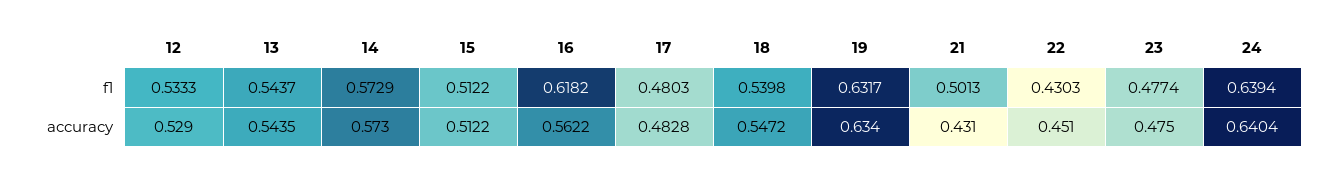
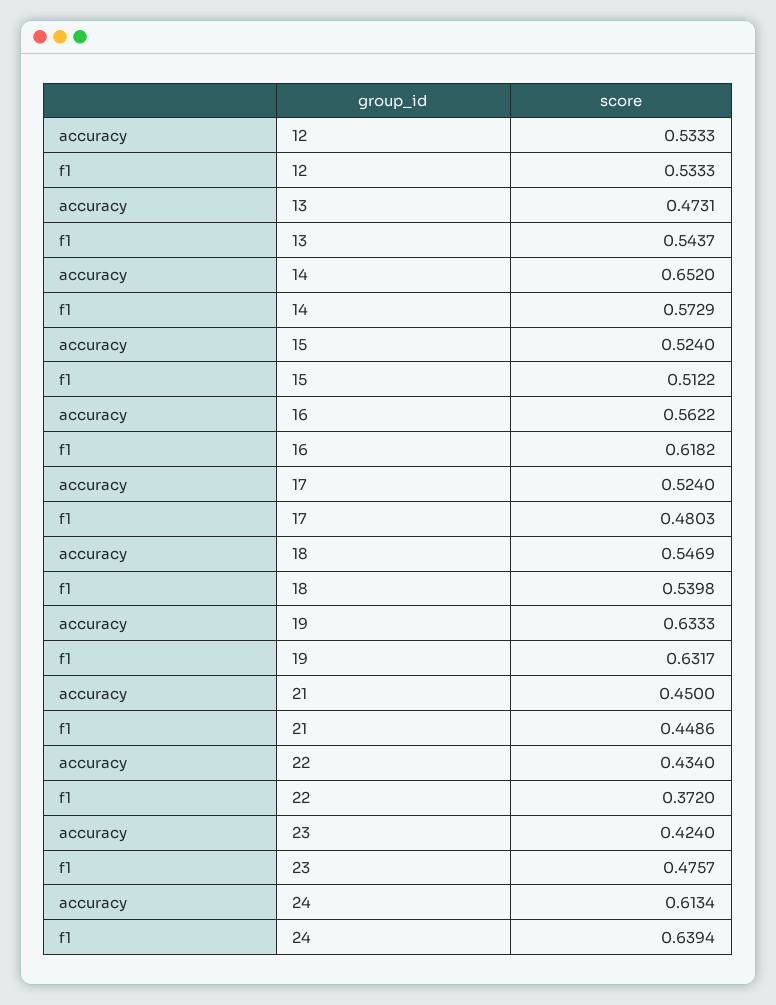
  {
    "12": {
      "f1": 0.5333,
-     "accuracy": 0.529
+     "accuracy": 0.5333
    },
    "13": {
      "f1": 0.5437,
-     "accuracy": 0.5435
+     "accuracy": 0.4731
    },
    "14": {
      "f1": 0.5729,
-     "accuracy": 0.573
+     "accuracy": 0.652
    },
    "15": {
      "f1": 0.5122,
-     "accuracy": 0.5122
+     "accuracy": 0.524
    },
    "16": {
      "f1": 0.6182,
      "accuracy": 0.5622
    },
    "17": {
      "f1": 0.4803,
-     "accuracy": 0.4828
+     "accuracy": 0.524
    },
    "18": {
      "f1": 0.5398,
-     "accuracy": 0.5472
+     "accuracy": 0.5469
    },
    "19": {
      "f1": 0.6317,
-     "accuracy": 0.634
+     "accuracy": 0.6333
    },
    "21": {
-     "f1": 0.5013,
+     "f1": 0.4486,
-     "accuracy": 0.431
+     "accuracy": 0.45
    },
    "22": {
-     "f1": 0.4303,
+     "f1": 0.372,
-     "accuracy": 0.451
+     "accuracy": 0.434
    },
    "23": {
-     "f1": 0.4774,
+     "f1": 0.4757,
-     "accuracy": 0.475
+     "accuracy": 0.424
    },
    "24": {
      "f1": 0.6394,
-     "accuracy": 0.6404
+     "accuracy": 0.6134
    }
  }

